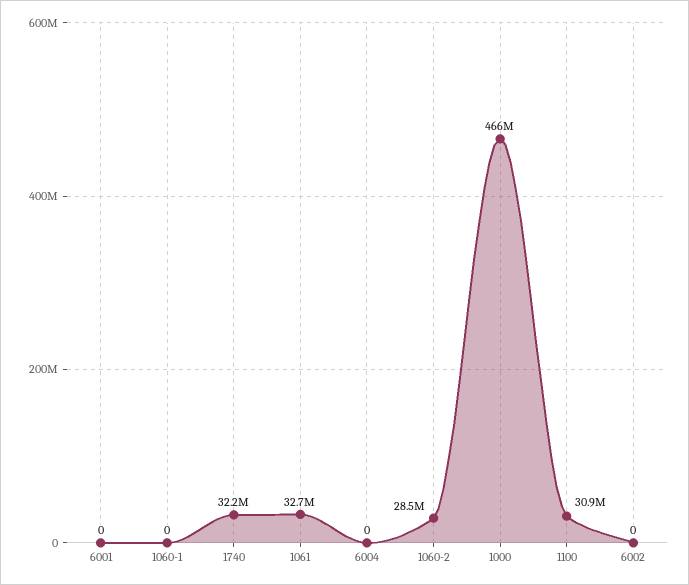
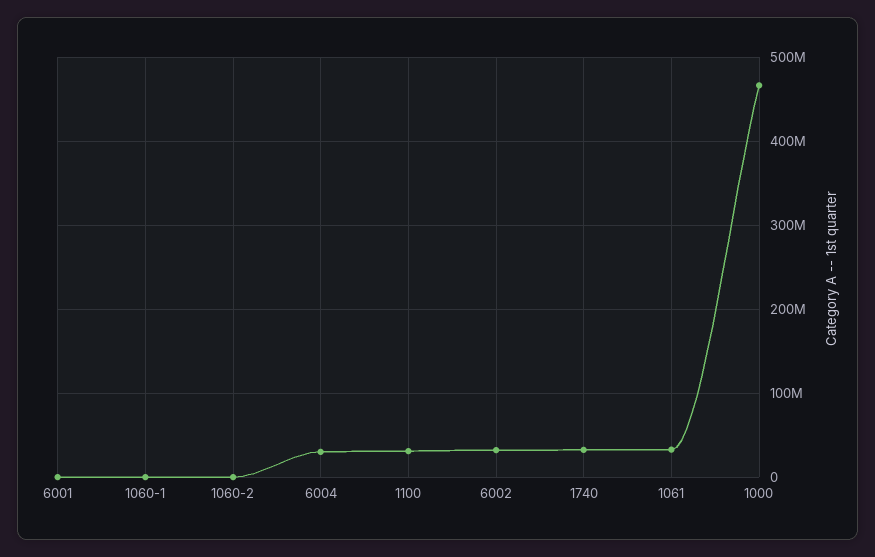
  {
    "6001": 0,
    "1060-1": 0,
    "1740": 32200000,
    "1061": 32700000,
-   "6004": 0,
+   "6004": 30000000,
-   "1060-2": 28500000,
+   "1060-2": 0,
    "1000": 466000000,
    "1100": 30900000,
-   "6002": 0
+   "6002": 30000000
  }

